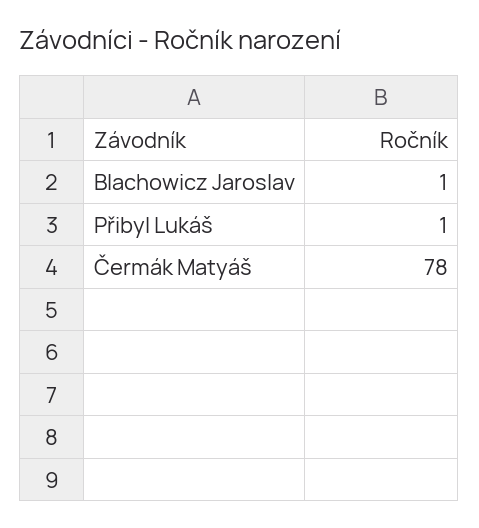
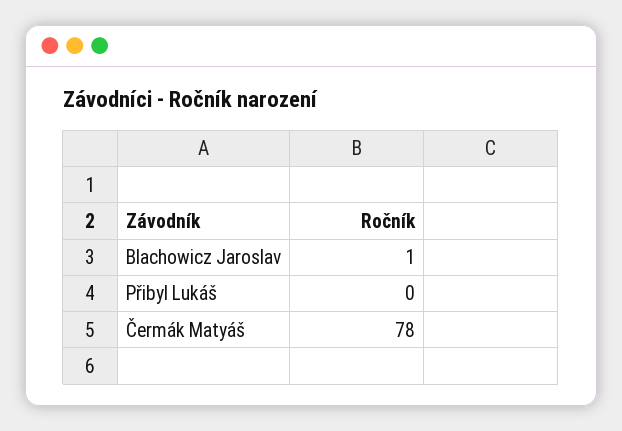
  {
    "Blachowicz Jaroslav": 1,
-   "Přibyl Lukáš": 1,
+   "Přibyl Lukáš": 0,
    "Čermák Matyáš": 78
  }

